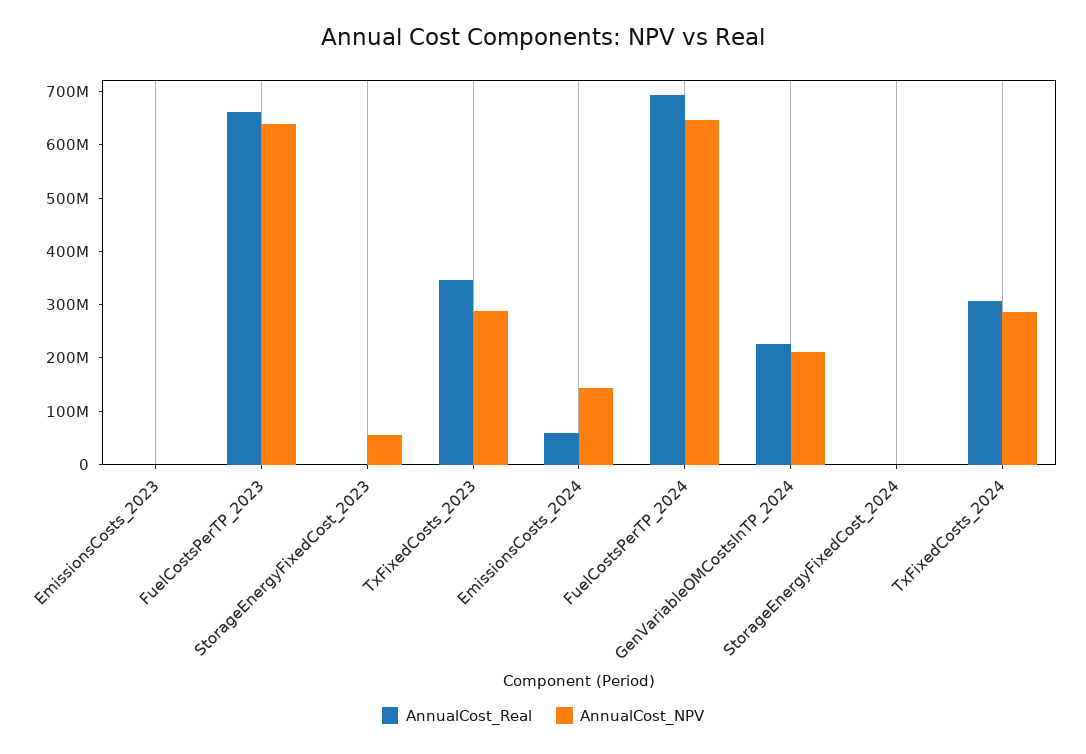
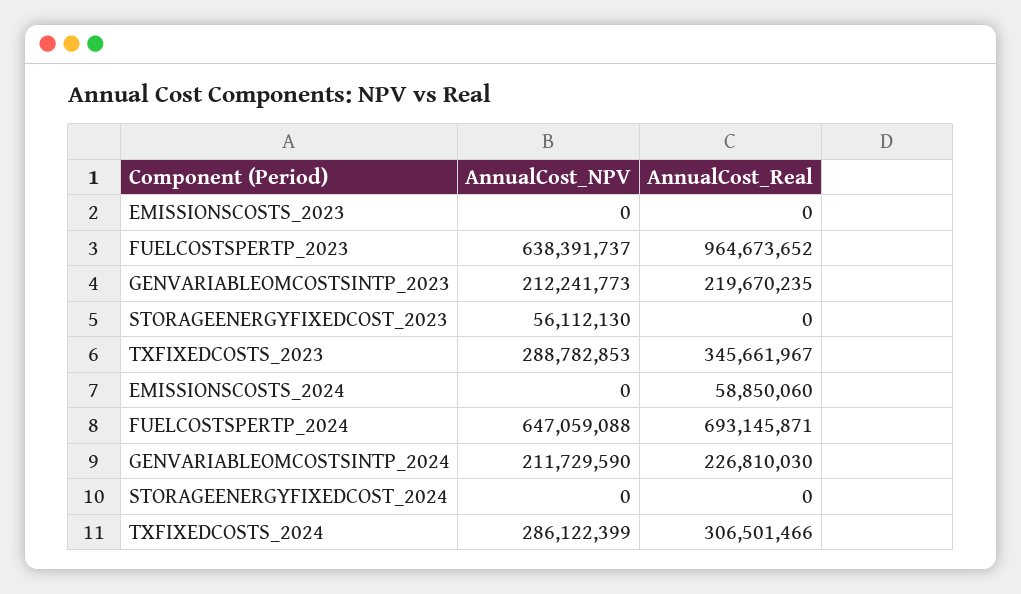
  {
    "AnnualCost_Real": {
      "EmissionsCosts_2023": 0,
-     "FuelCostsPerTP_2023": 660000000,
+     "FuelCostsPerTP_2023": 964673652,
      "StorageEnergyFixedCost_2023": 0,
      "TxFixedCosts_2023": 345661967,
      "EmissionsCosts_2024": 58850060,
      "FuelCostsPerTP_2024": 693145871,
      "GenVariableOMCostsInTP_2024": 226810030,
      "StorageEnergyFixedCost_2024": 0,
-     "TxFixedCosts_2024": 306501466
+     "TxFixedCosts_2024": 306501466,
+     "GENVARIABLEOMCOSTSINTP_2023": 219670235
    },
    "AnnualCost_NPV": {
      "EmissionsCosts_2023": 0,
      "FuelCostsPerTP_2023": 638391737,
      "StorageEnergyFixedCost_2023": 56112130,
      "TxFixedCosts_2023": 288782853,
-     "EmissionsCosts_2024": 140000000,
+     "EmissionsCosts_2024": 0,
      "FuelCostsPerTP_2024": 647059088,
      "GenVariableOMCostsInTP_2024": 211729590,
      "StorageEnergyFixedCost_2024": 0,
-     "TxFixedCosts_2024": 286122399
+     "TxFixedCosts_2024": 286122399,
+     "GENVARIABLEOMCOSTSINTP_2023": 212241773
    }
  }

